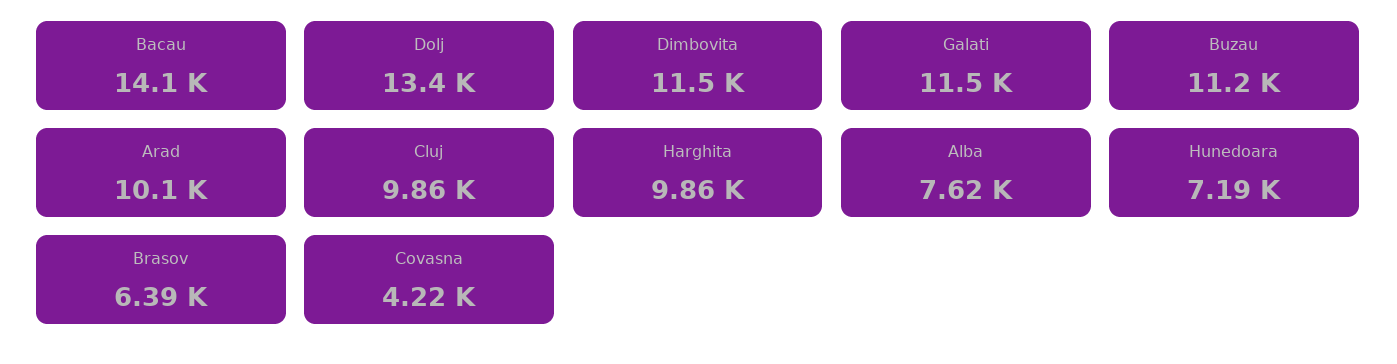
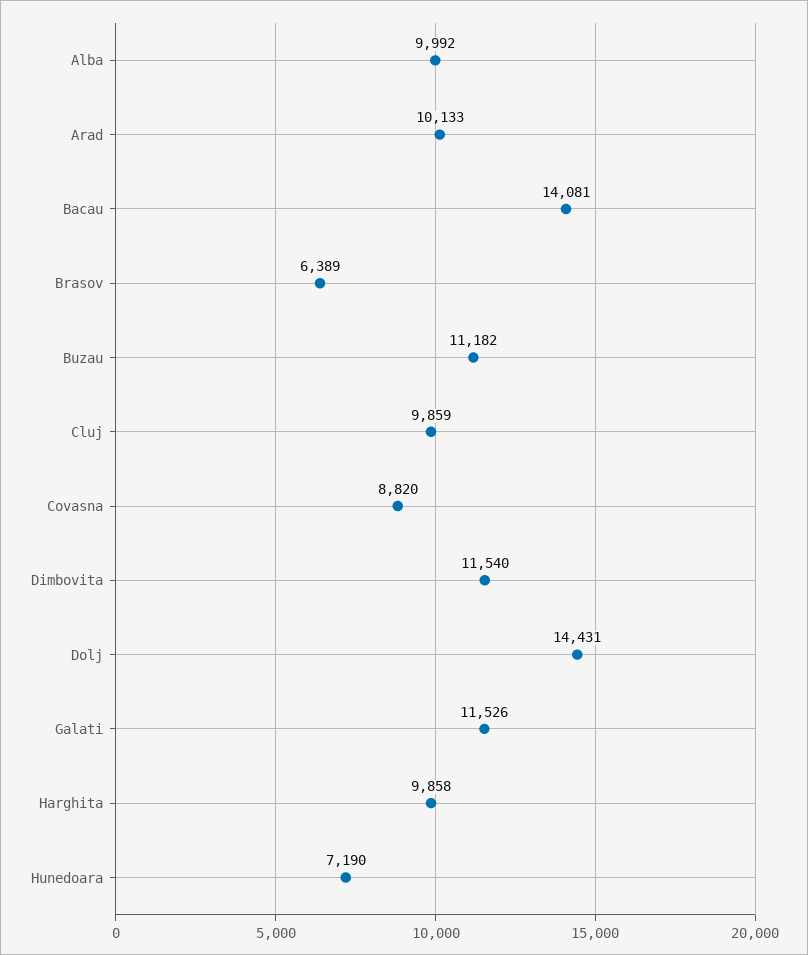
  {
    "Bacau": 14081,
-   "Dolj": 13400,
+   "Dolj": 14431,
    "Dimbovita": 11540,
    "Galati": 11526,
    "Buzau": 11182,
    "Arad": 10133,
    "Cluj": 9859,
    "Harghita": 9858,
-   "Alba": 7620,
+   "Alba": 9992,
    "Hunedoara": 7190,
    "Brasov": 6389,
-   "Covasna": 4220
+   "Covasna": 8820
  }

